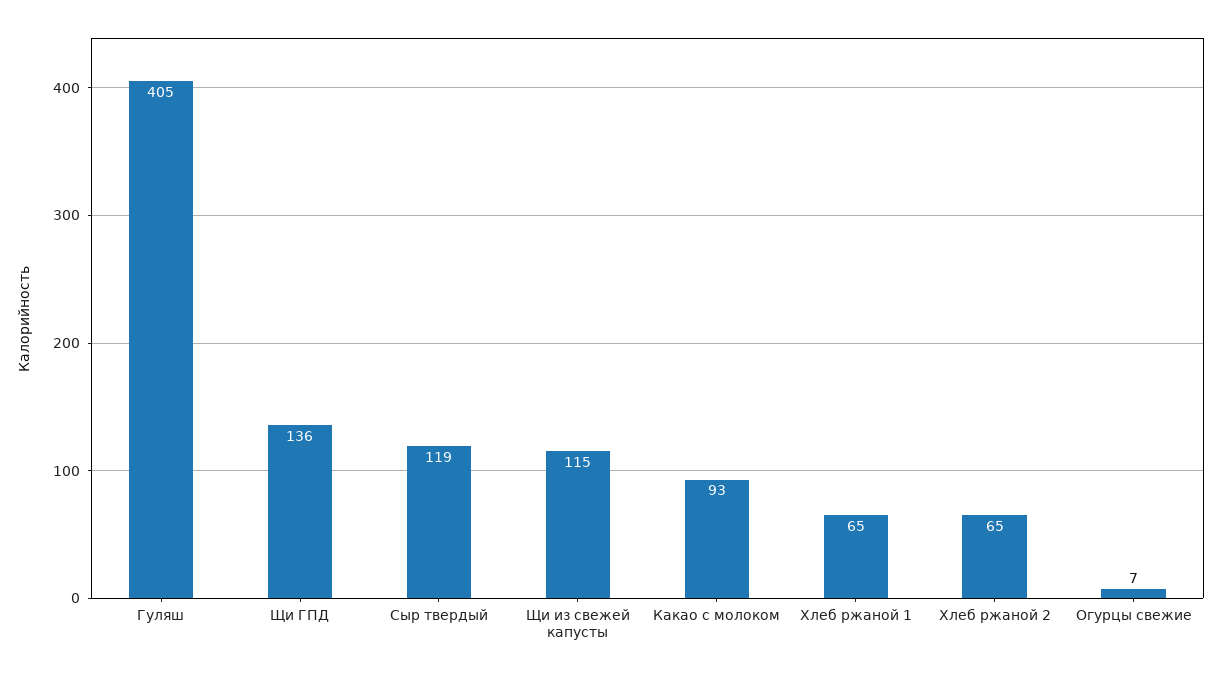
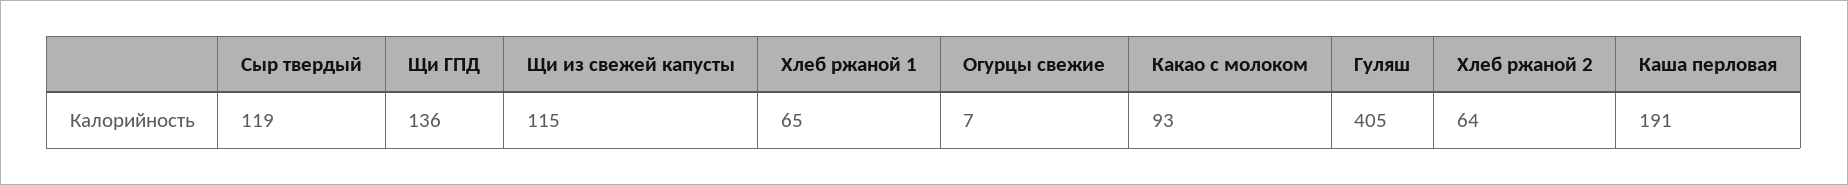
  {
    "Гуляш": 405,
    "Щи ГПД": 136,
    "Сыр твердый": 119,
    "Щи из свежей капусты": 115,
    "Какао с молоком": 93,
    "Хлеб ржаной 1": 65,
-   "Хлеб ржаной 2": 65,
+   "Хлеб ржаной 2": 64,
-   "Огурцы свежие": 7
+   "Огурцы свежие": 7,
+   "Каша перловая": 191
  }

